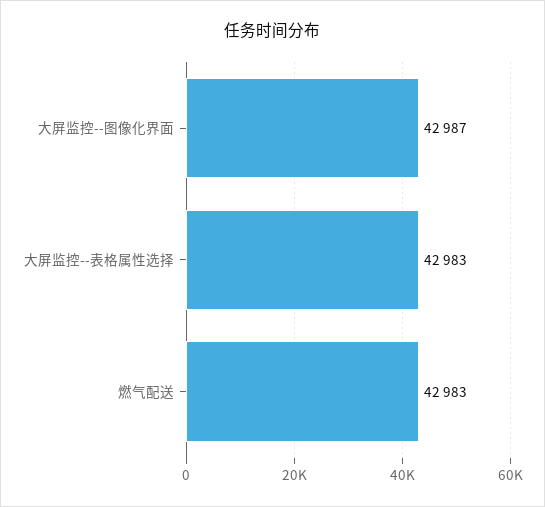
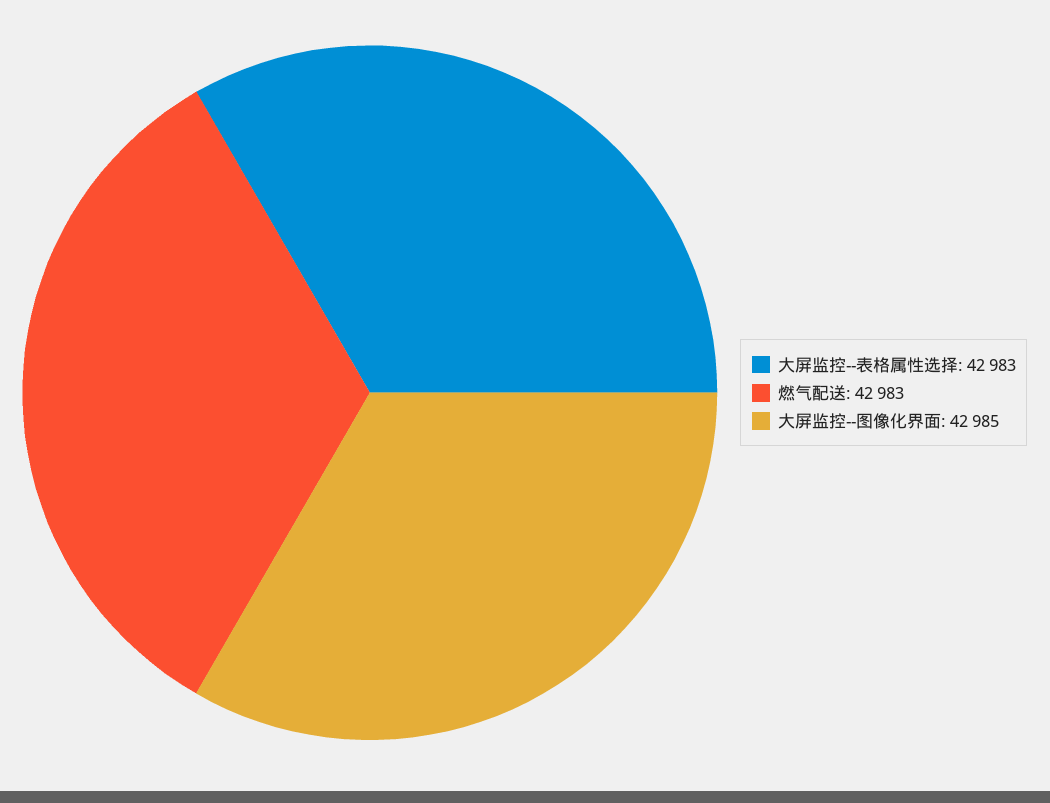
  {
-   "大屏监控--图像化界面": 42987,
+   "大屏监控--图像化界面": 42985,
    "大屏监控--表格属性选择": 42983,
    "燃气配送": 42983
  }

